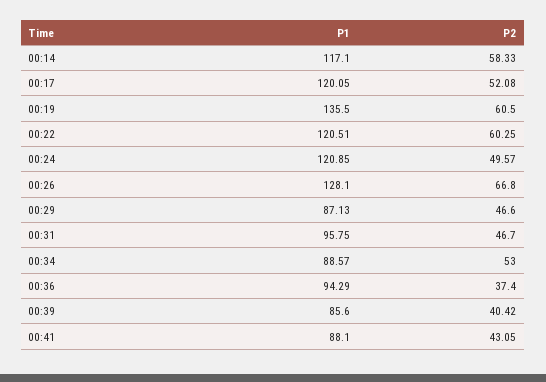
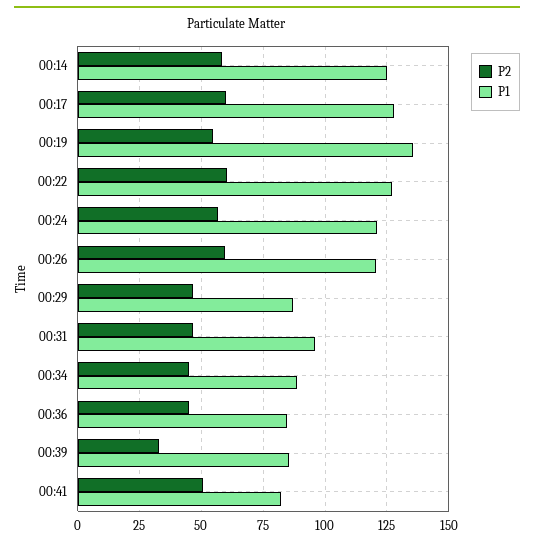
  {
    "P1": {
-     "00:14": 117.1,
+     "00:14": 125,
-     "00:17": 120.05,
+     "00:17": 127.5,
      "00:19": 135.5,
-     "00:22": 120.51,
+     "00:22": 127.5,
      "00:24": 120.85,
-     "00:26": 128.1,
+     "00:26": 120,
      "00:29": 87.13,
      "00:31": 95.75,
      "00:34": 88.57,
-     "00:36": 94.29,
+     "00:36": 85,
      "00:39": 85.6,
-     "00:41": 88.1
+     "00:41": 82.5
    },
    "P2": {
      "00:14": 58.33,
-     "00:17": 52.08,
+     "00:17": 60,
-     "00:19": 60.5,
+     "00:19": 55,
      "00:22": 60.25,
-     "00:24": 49.57,
+     "00:24": 57.5,
-     "00:26": 66.8,
+     "00:26": 60,
      "00:29": 46.6,
      "00:31": 46.7,
-     "00:34": 53,
+     "00:34": 45,
-     "00:36": 37.4,
+     "00:36": 45,
-     "00:39": 40.42,
+     "00:39": 32.5,
-     "00:41": 43.05
+     "00:41": 50
    }
  }

